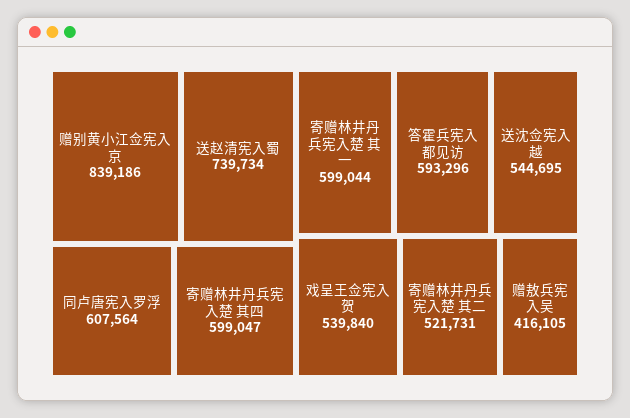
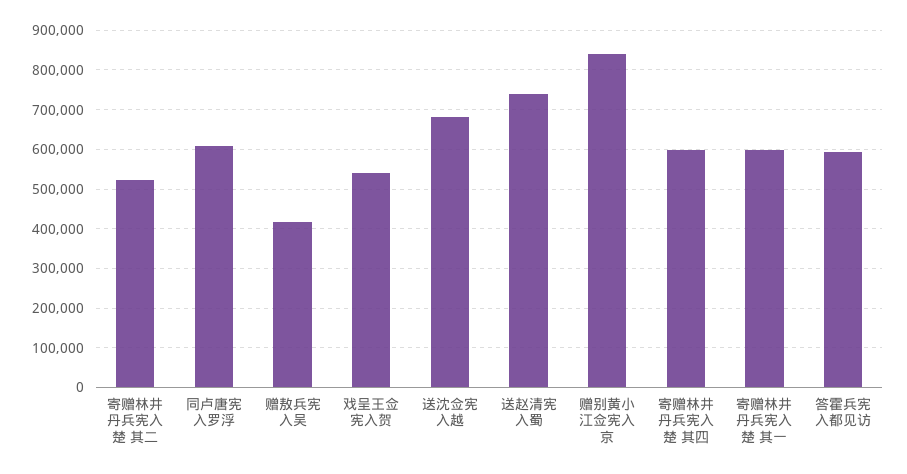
  {
    "赠别黄小江佥宪入京": 839186,
    "送赵清宪入蜀": 739734,
    "同卢唐宪入罗浮": 607564,
    "寄赠林井丹兵宪入楚 其四": 599047,
    "寄赠林井丹兵宪入楚 其一": 599044,
    "答霍兵宪入都见访": 593296,
-   "送沈佥宪入越": 544695,
+   "送沈佥宪入越": 680000,
    "戏呈王佥宪入贺": 539840,
    "寄赠林井丹兵宪入楚 其二": 521731,
    "赠敖兵宪入吴": 416105
  }

